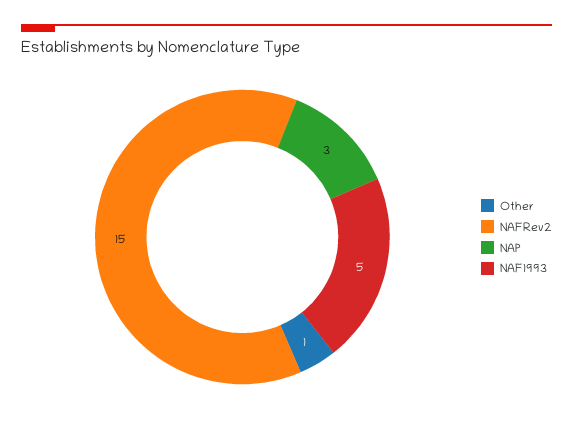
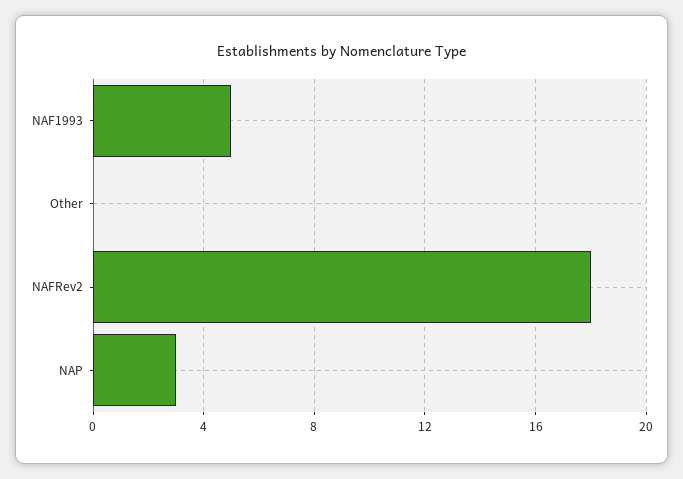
  {
-   "Other": 1,
+   "Other": 0,
-   "NAFRev2": 15,
+   "NAFRev2": 18,
    "NAP": 3,
    "NAF1993": 5
  }

